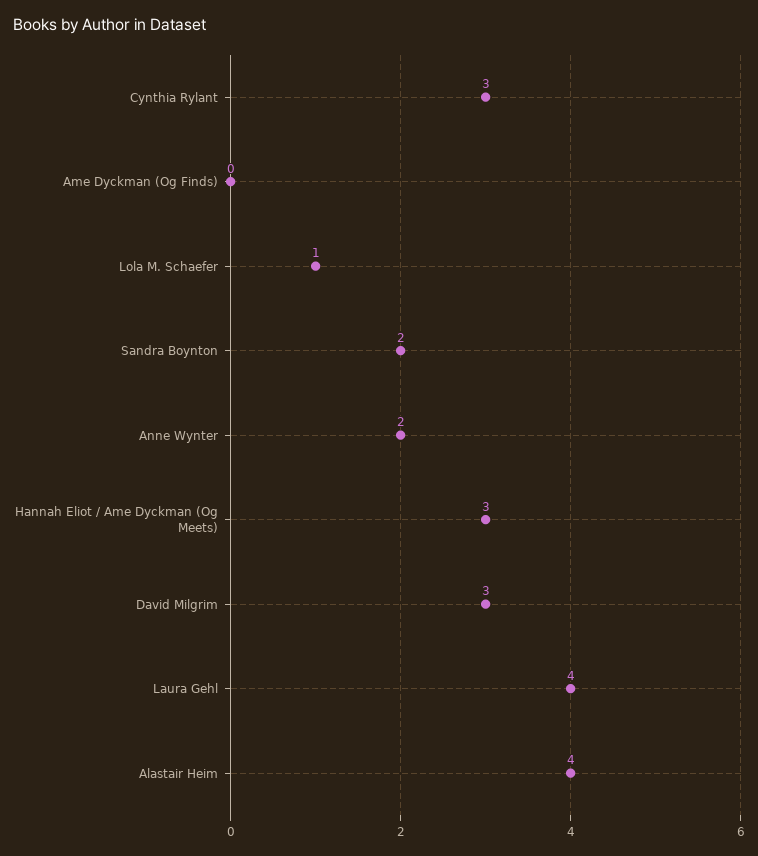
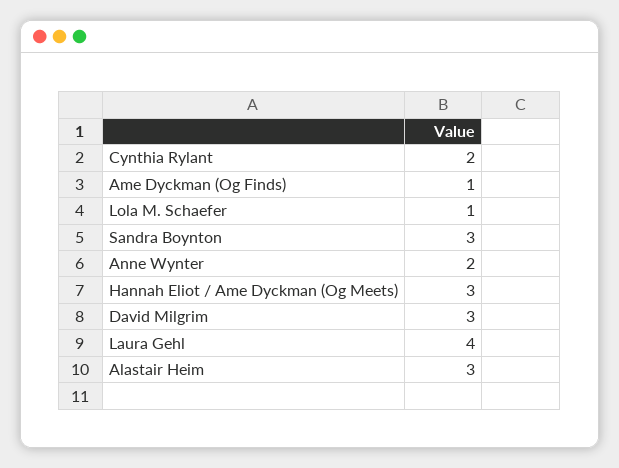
  {
-   "Cynthia Rylant": 3,
+   "Cynthia Rylant": 2,
-   "Ame Dyckman (Og Finds)": 0,
+   "Ame Dyckman (Og Finds)": 1,
    "Lola M. Schaefer": 1,
-   "Sandra Boynton": 2,
+   "Sandra Boynton": 3,
    "Anne Wynter": 2,
    "Hannah Eliot / Ame Dyckman (Og Meets)": 3,
    "David Milgrim": 3,
    "Laura Gehl": 4,
-   "Alastair Heim": 4
+   "Alastair Heim": 3
  }

